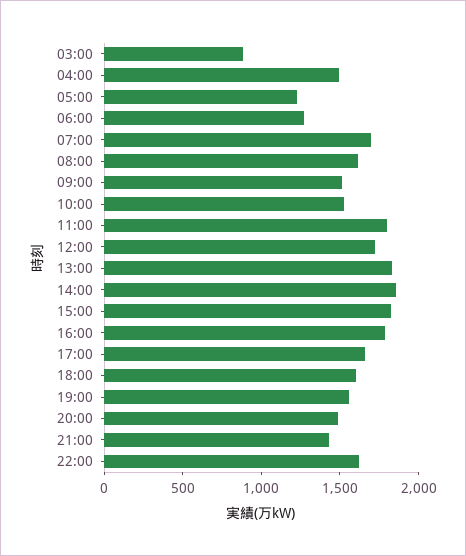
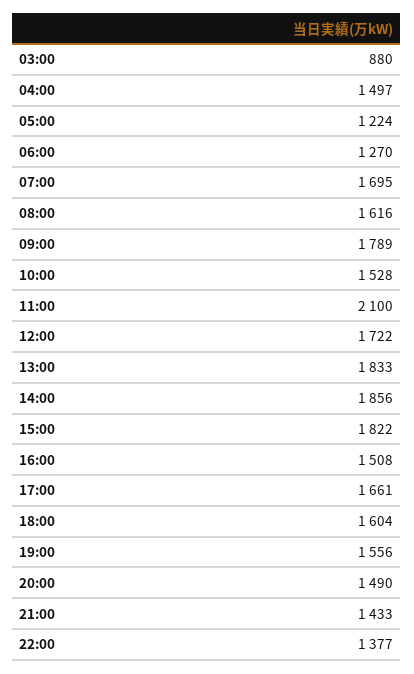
  {
    "03:00": 880,
    "04:00": 1497,
    "05:00": 1224,
    "06:00": 1270,
    "07:00": 1695,
    "08:00": 1616,
-   "09:00": 1500,
+   "09:00": 1789,
    "10:00": 1528,
-   "11:00": 1800,
+   "11:00": 2100,
    "12:00": 1722,
    "13:00": 1833,
    "14:00": 1856,
    "15:00": 1822,
-   "16:00": 1800,
+   "16:00": 1508,
    "17:00": 1661,
    "18:00": 1604,
    "19:00": 1556,
    "20:00": 1490,
    "21:00": 1433,
-   "22:00": 1600
+   "22:00": 1377
  }

